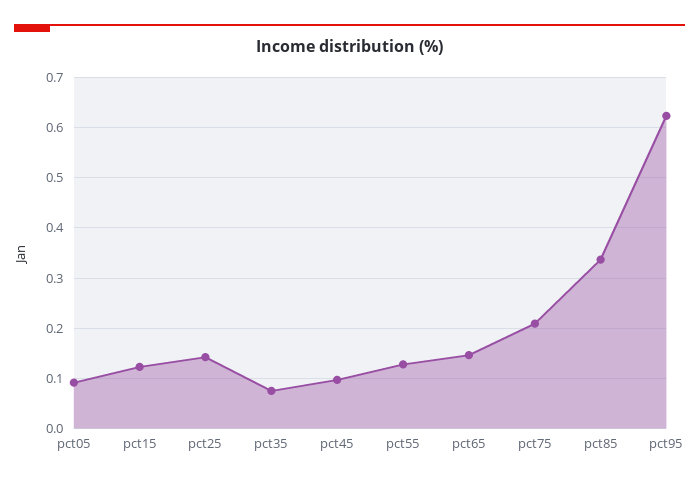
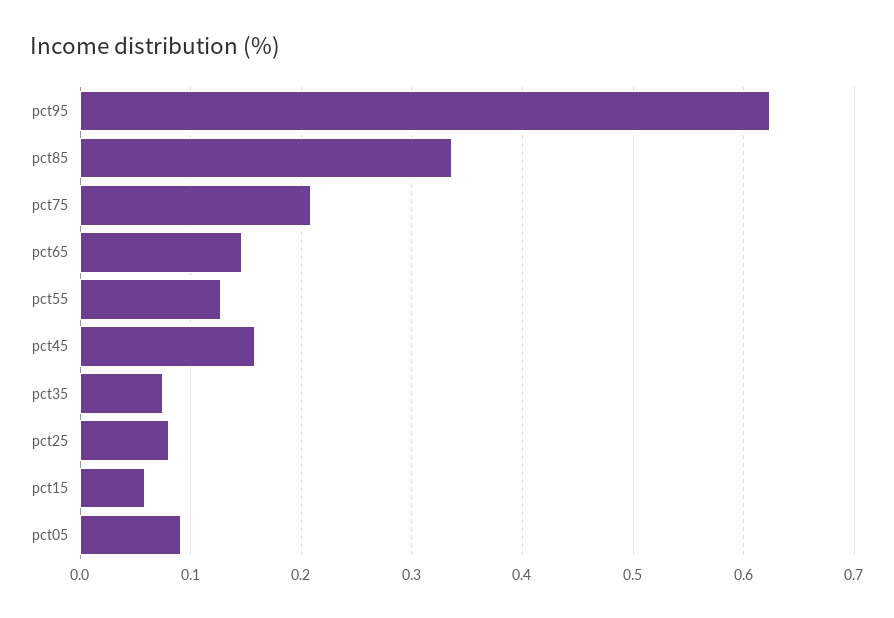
  {
    "pct05": 0.09,
-   "pct15": 0.12,
+   "pct15": 0.06,
-   "pct25": 0.14,
+   "pct25": 0.08,
    "pct35": 0.08,
-   "pct45": 0.1,
+   "pct45": 0.16,
    "pct55": 0.13,
    "pct65": 0.15,
    "pct75": 0.21,
    "pct85": 0.34,
    "pct95": 0.62
  }

